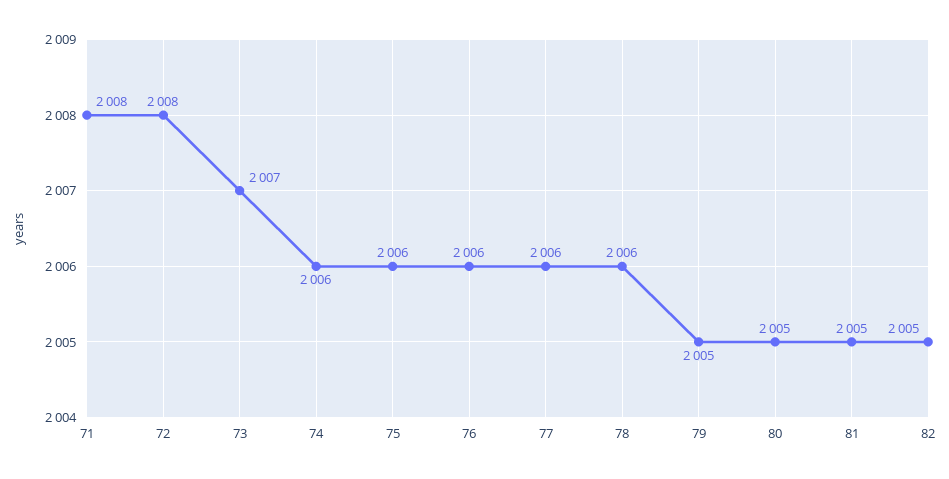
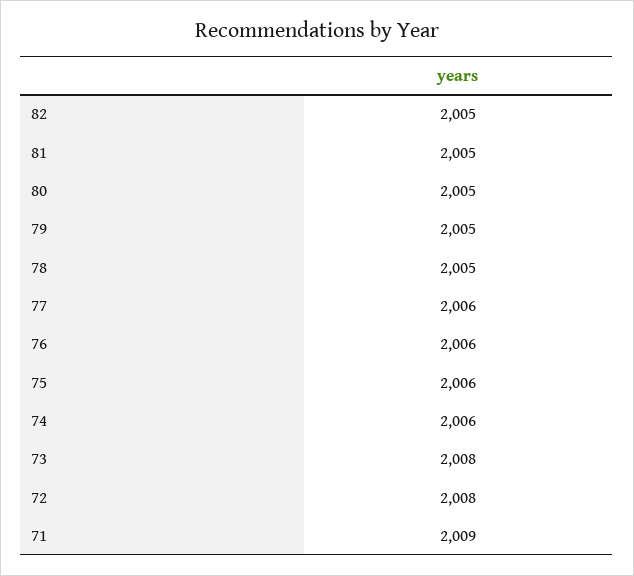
  {
-   "71": 2008,
+   "71": 2009,
    "72": 2008,
-   "73": 2007,
+   "73": 2008,
    "74": 2006,
    "75": 2006,
    "76": 2006,
    "77": 2006,
-   "78": 2006,
+   "78": 2005,
    "79": 2005,
    "80": 2005,
    "81": 2005,
    "82": 2005
  }

